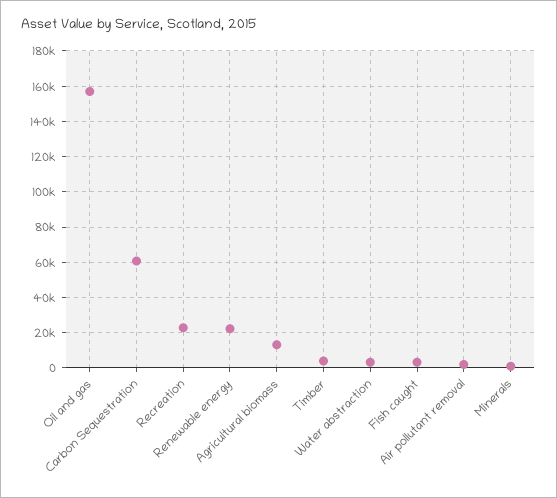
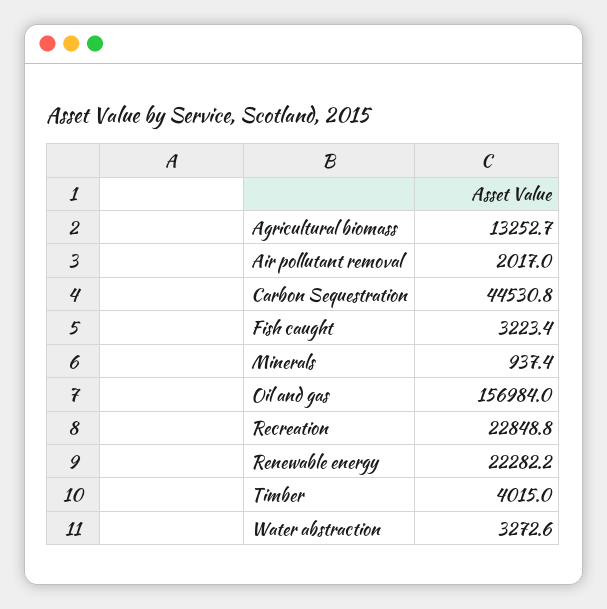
  {
    "Oil and gas": 156984,
-   "Carbon Sequestration": 60000,
+   "Carbon Sequestration": 44530.8,
    "Recreation": 22848.8,
    "Renewable energy": 22282.2,
    "Agricultural biomass": 13252.7,
    "Timber": 4015,
    "Water abstraction": 3272.6,
    "Fish caught": 3223.4,
    "Air pollutant removal": 2017,
    "Minerals": 937.4
  }

